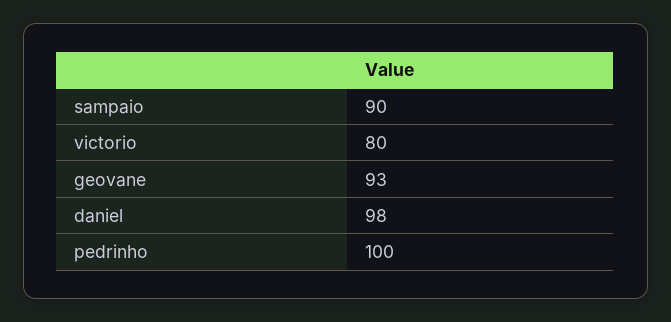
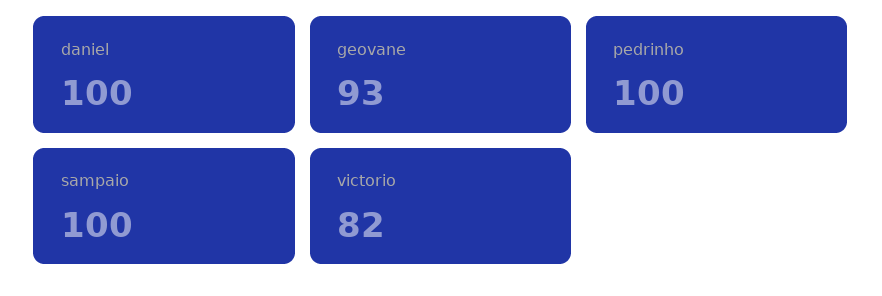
  {
-   "sampaio": 90,
+   "sampaio": 100,
-   "victorio": 80,
+   "victorio": 82,
    "geovane": 93,
-   "daniel": 98,
+   "daniel": 100,
    "pedrinho": 100
  }

